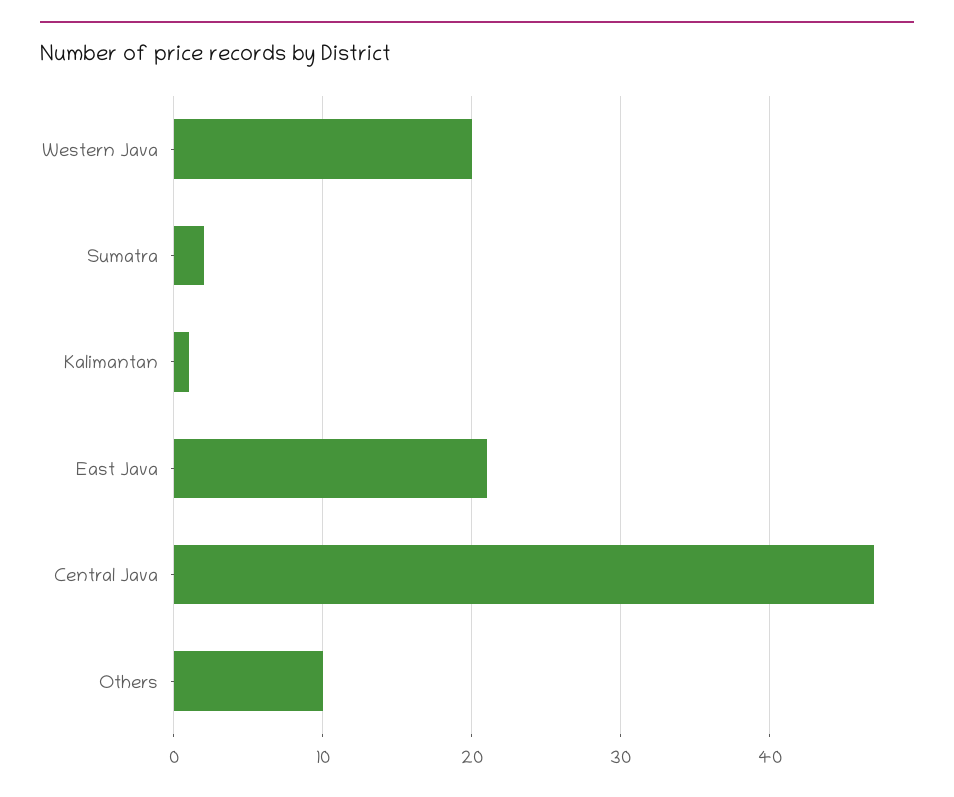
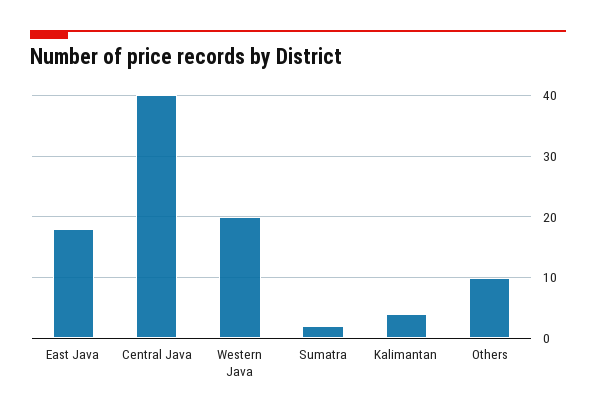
  {
    "Western Java": 20,
    "Sumatra": 2,
-   "Kalimantan": 1,
+   "Kalimantan": 4,
-   "East Java": 21,
+   "East Java": 18,
-   "Central Java": 47,
+   "Central Java": 40,
    "Others": 10
  }

